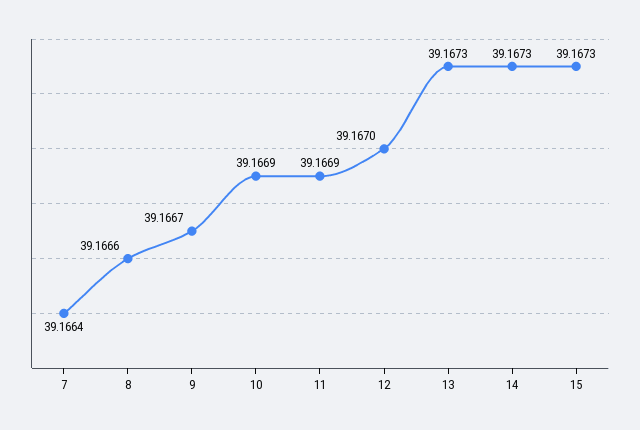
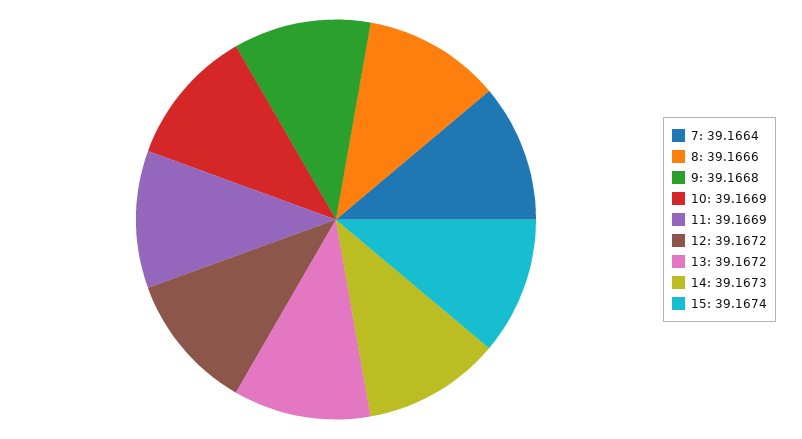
  {
    "7": 39.1664,
    "8": 39.1666,
-   "9": 39.1667,
+   "9": 39.1668,
    "10": 39.1669,
    "11": 39.1669,
-   "12": 39.167,
+   "12": 39.1672,
-   "13": 39.1673,
+   "13": 39.1672,
    "14": 39.1673,
-   "15": 39.1673
+   "15": 39.1674
  }

